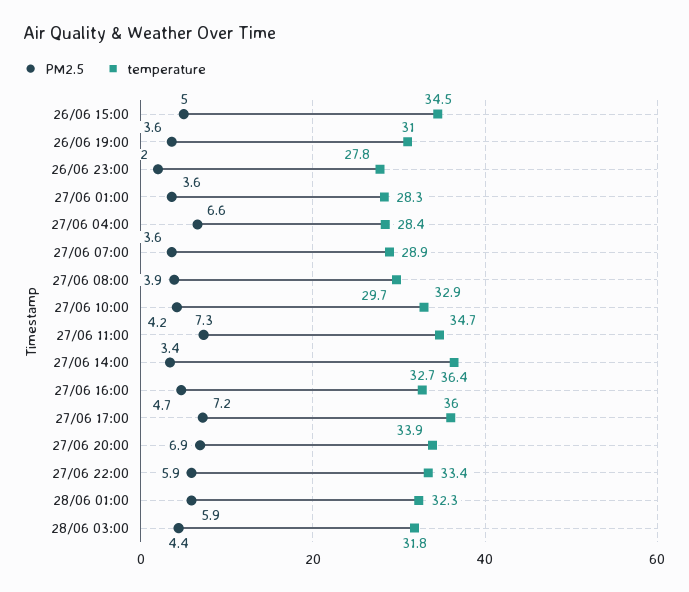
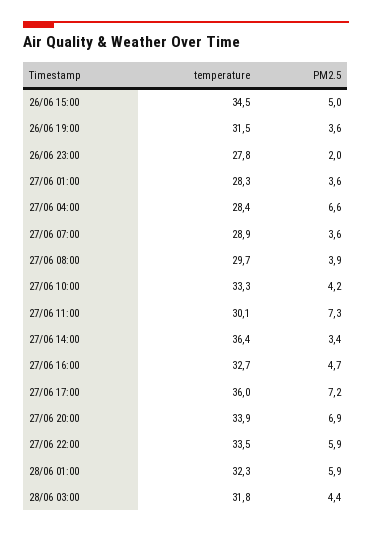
  {
    "PM2.5": {
      "26/06 15:00": 5,
      "26/06 19:00": 3.6,
      "26/06 23:00": 2,
      "27/06 01:00": 3.6,
      "27/06 04:00": 6.6,
      "27/06 07:00": 3.6,
      "27/06 08:00": 3.9,
      "27/06 10:00": 4.2,
      "27/06 11:00": 7.3,
      "27/06 14:00": 3.4,
      "27/06 16:00": 4.7,
      "27/06 17:00": 7.2,
      "27/06 20:00": 6.9,
      "27/06 22:00": 5.9,
      "28/06 01:00": 5.9,
      "28/06 03:00": 4.4
    },
    "temperature": {
      "26/06 15:00": 34.5,
-     "26/06 19:00": 31,
+     "26/06 19:00": 31.5,
      "26/06 23:00": 27.8,
      "27/06 01:00": 28.3,
      "27/06 04:00": 28.4,
      "27/06 07:00": 28.9,
      "27/06 08:00": 29.7,
-     "27/06 10:00": 32.9,
+     "27/06 10:00": 33.3,
-     "27/06 11:00": 34.7,
+     "27/06 11:00": 30.1,
      "27/06 14:00": 36.4,
      "27/06 16:00": 32.7,
      "27/06 17:00": 36,
      "27/06 20:00": 33.9,
-     "27/06 22:00": 33.4,
+     "27/06 22:00": 33.5,
      "28/06 01:00": 32.3,
      "28/06 03:00": 31.8
    }
  }

